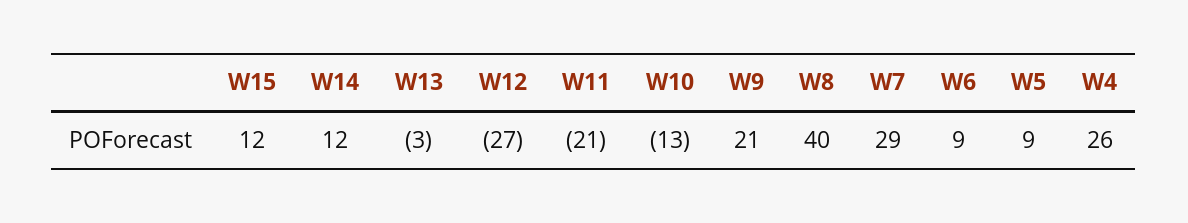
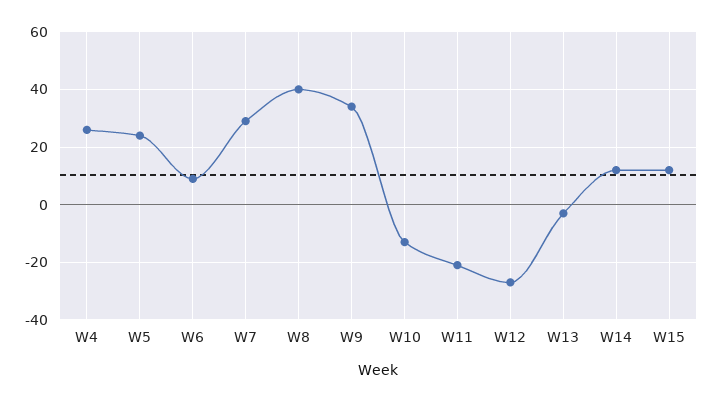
  {
    "W15": 12,
    "W14": 12,
    "W13": -3,
    "W12": -27,
    "W11": -21,
    "W10": -13,
-   "W9": 21,
+   "W9": 35,
    "W8": 40,
    "W7": 29,
    "W6": 9,
-   "W5": 9,
+   "W5": 25,
    "W4": 26
  }

